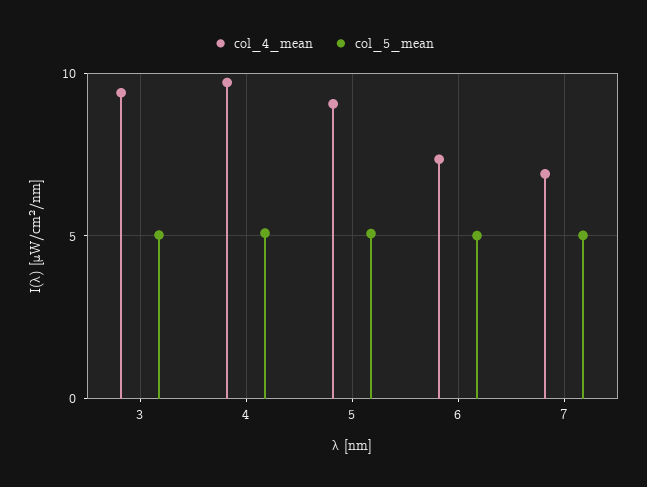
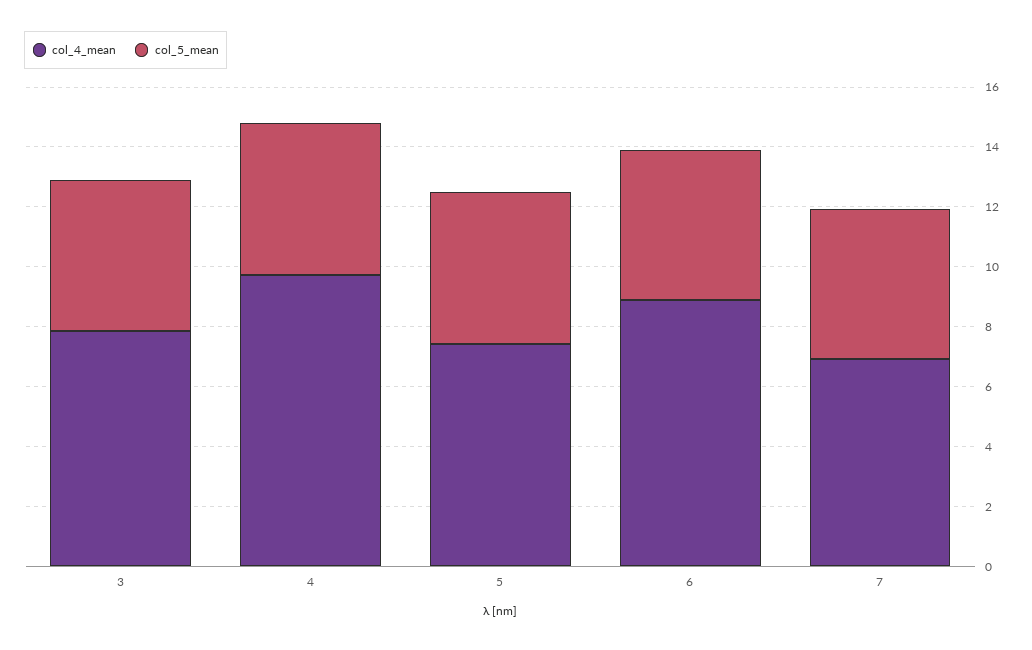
  {
    "col_4_mean": {
-     "3": 9.5,
+     "3": 8,
      "4": 9.5,
-     "5": 9,
+     "5": 7.5,
-     "6": 7.5,
+     "6": 9,
      "7": 7
    },
    "col_5_mean": {
      "3": 5,
      "4": 5,
      "5": 5,
      "6": 5,
      "7": 5
    }
  }

